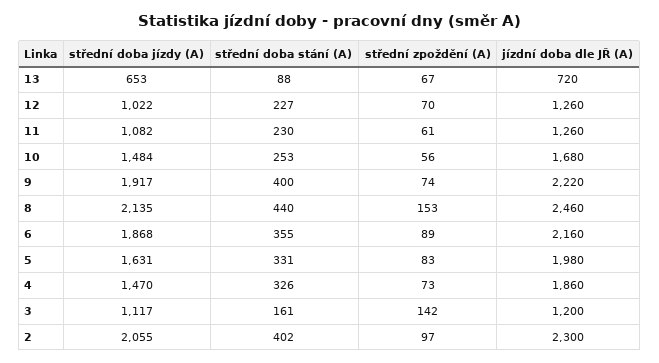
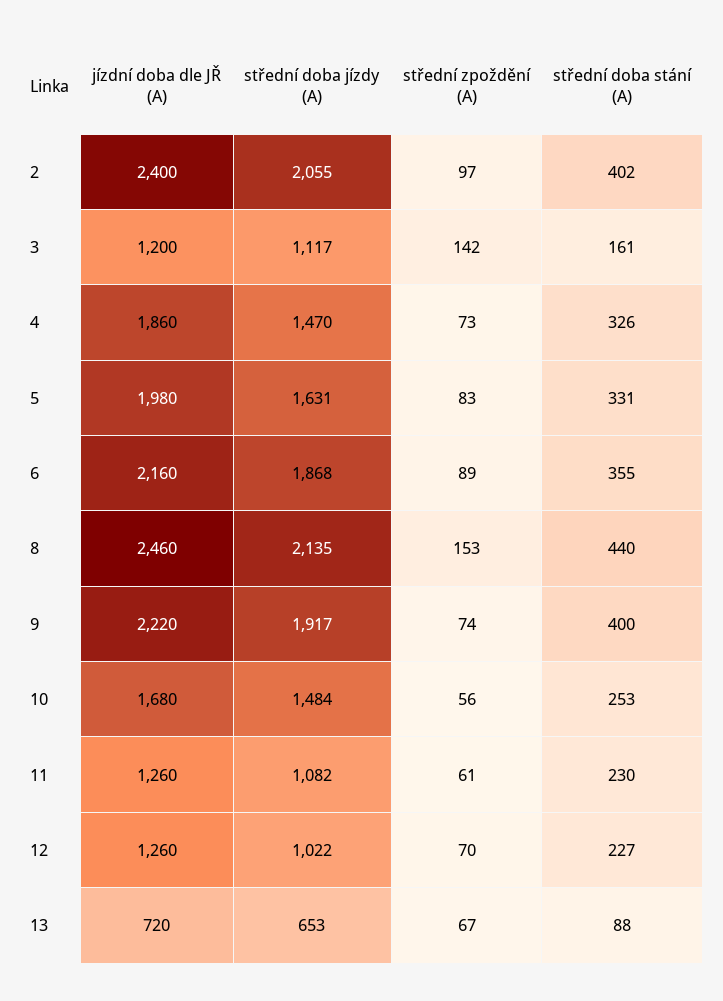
  {
    "střední doba jízdy (A)": {
      "13": 653,
      "12": 1022,
      "11": 1082,
      "10": 1484,
      "9": 1917,
      "8": 2135,
      "6": 1868,
      "5": 1631,
      "4": 1470,
      "3": 1117,
      "2": 2055
    },
    "střední doba stání (A)": {
      "13": 88,
      "12": 227,
      "11": 230,
      "10": 253,
      "9": 400,
      "8": 440,
      "6": 355,
      "5": 331,
      "4": 326,
      "3": 161,
      "2": 402
    },
    "střední zpoždění (A)": {
      "13": 67,
      "12": 70,
      "11": 61,
      "10": 56,
      "9": 74,
      "8": 153,
      "6": 89,
      "5": 83,
      "4": 73,
      "3": 142,
      "2": 97
    },
    "jízdní doba dle JŘ (A)": {
      "13": 720,
      "12": 1260,
      "11": 1260,
      "10": 1680,
      "9": 2220,
      "8": 2460,
      "6": 2160,
      "5": 1980,
      "4": 1860,
      "3": 1200,
-     "2": 2300
+     "2": 2400
    }
  }

